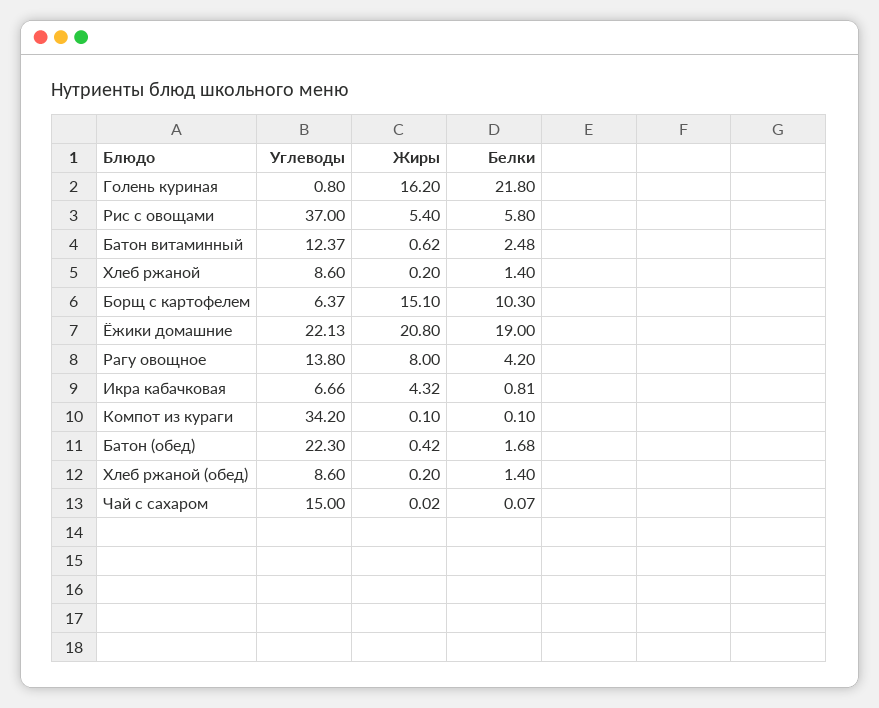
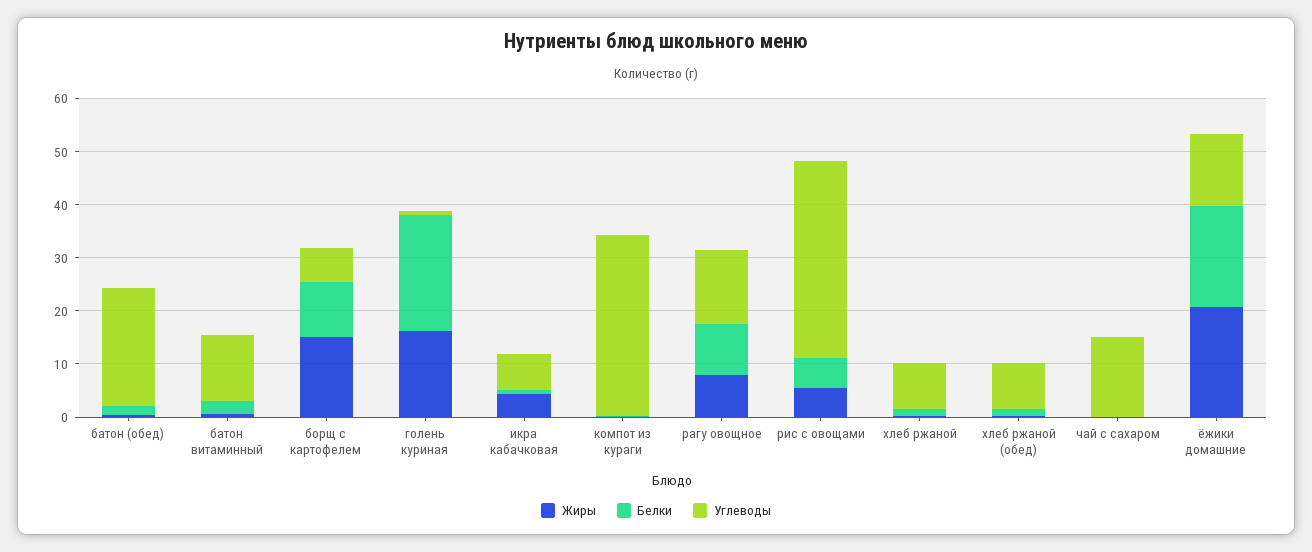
  {
    "Углеводы": {
      "Голень куриная": 0.8,
      "Рис с овощами": 37,
      "Батон витаминный": 12.37,
      "Хлеб ржаной": 8.6,
      "Борщ с картофелем": 6.37,
-     "Ёжики домашние": 22.13,
+     "Ёжики домашние": 14,
      "Рагу овощное": 13.8,
      "Икра кабачковая": 6.66,
      "Компот из кураги": 34.2,
      "Батон (обед)": 22.3,
      "Хлеб ржаной (обед)": 8.6,
      "Чай с сахаром": 15
    },
    "Жиры": {
      "Голень куриная": 16.2,
      "Рис с овощами": 5.4,
      "Батон витаминный": 0.62,
      "Хлеб ржаной": 0.2,
      "Борщ с картофелем": 15.1,
      "Ёжики домашние": 20.8,
      "Рагу овощное": 8,
      "Икра кабачковая": 4.32,
      "Компот из кураги": 0.1,
      "Батон (обед)": 0.42,
      "Хлеб ржаной (обед)": 0.2,
      "Чай с сахаром": 0.02
    },
    "Белки": {
      "Голень куриная": 21.8,
      "Рис с овощами": 5.8,
      "Батон витаминный": 2.48,
      "Хлеб ржаной": 1.4,
      "Борщ с картофелем": 10.3,
      "Ёжики домашние": 19,
-     "Рагу овощное": 4.2,
+     "Рагу овощное": 10,
      "Икра кабачковая": 0.81,
      "Компот из кураги": 0.1,
      "Батон (обед)": 1.68,
      "Хлеб ржаной (обед)": 1.4,
      "Чай с сахаром": 0.07
    }
  }

